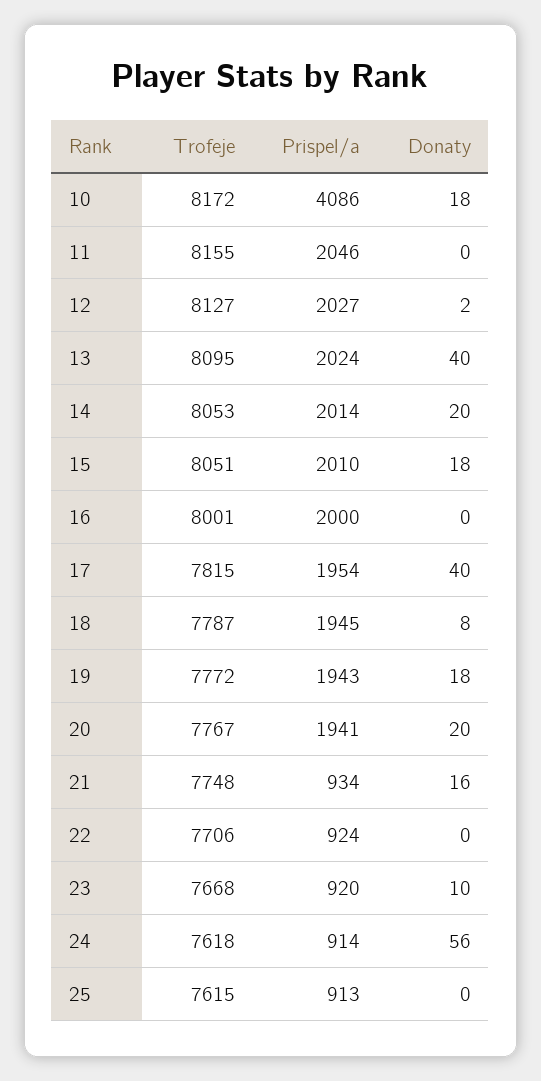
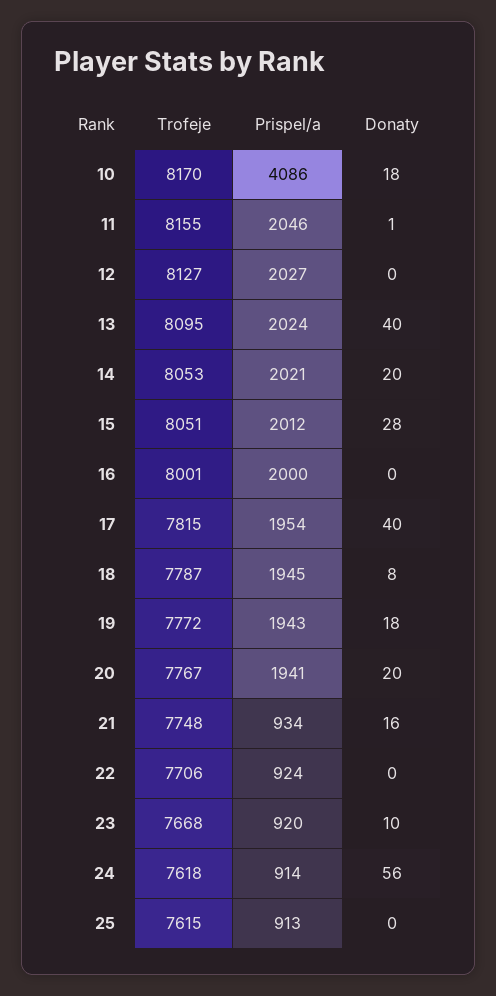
  {
    "Trofeje": {
-     "10": 8172,
+     "10": 8170,
      "11": 8155,
      "12": 8127,
      "13": 8095,
      "14": 8053,
      "15": 8051,
      "16": 8001,
      "17": 7815,
      "18": 7787,
      "19": 7772,
      "20": 7767,
      "21": 7748,
      "22": 7706,
      "23": 7668,
      "24": 7618,
      "25": 7615
    },
    "Prispel/a": {
      "10": 4086,
      "11": 2046,
      "12": 2027,
      "13": 2024,
-     "14": 2014,
+     "14": 2021,
-     "15": 2010,
+     "15": 2012,
      "16": 2000,
      "17": 1954,
      "18": 1945,
      "19": 1943,
      "20": 1941,
      "21": 934,
      "22": 924,
      "23": 920,
      "24": 914,
      "25": 913
    },
    "Donaty": {
      "10": 18,
-     "11": 0,
+     "11": 1,
-     "12": 2,
+     "12": 0,
      "13": 40,
      "14": 20,
-     "15": 18,
+     "15": 28,
      "16": 0,
      "17": 40,
      "18": 8,
      "19": 18,
      "20": 20,
      "21": 16,
      "22": 0,
      "23": 10,
      "24": 56,
      "25": 0
    }
  }

